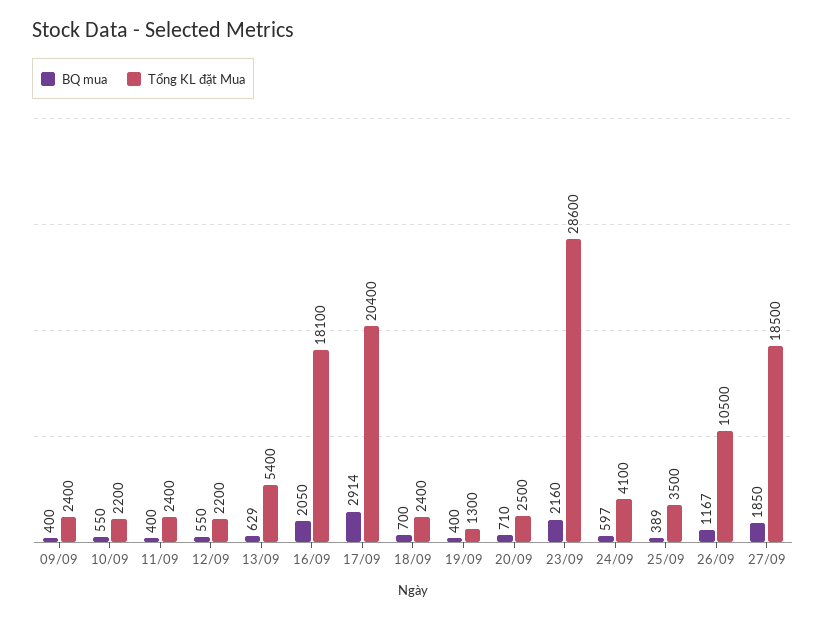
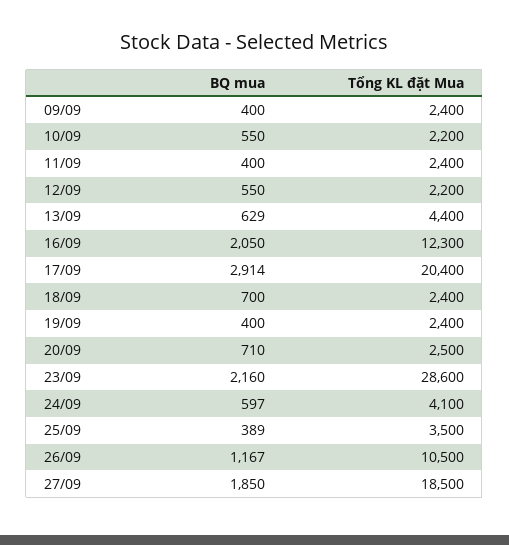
  {
    "BQ mua": {
      "09/09": 400,
      "10/09": 550,
      "11/09": 400,
      "12/09": 550,
      "13/09": 629,
      "16/09": 2050,
      "17/09": 2914,
      "18/09": 700,
      "19/09": 400,
      "20/09": 710,
      "23/09": 2160,
      "24/09": 597,
      "25/09": 389,
      "26/09": 1167,
      "27/09": 1850
    },
    "Tổng KL đặt Mua": {
      "09/09": 2400,
      "10/09": 2200,
      "11/09": 2400,
      "12/09": 2200,
-     "13/09": 5400,
+     "13/09": 4400,
-     "16/09": 18100,
+     "16/09": 12300,
      "17/09": 20400,
      "18/09": 2400,
-     "19/09": 1300,
+     "19/09": 2400,
      "20/09": 2500,
      "23/09": 28600,
      "24/09": 4100,
      "25/09": 3500,
      "26/09": 10500,
      "27/09": 18500
    }
  }

